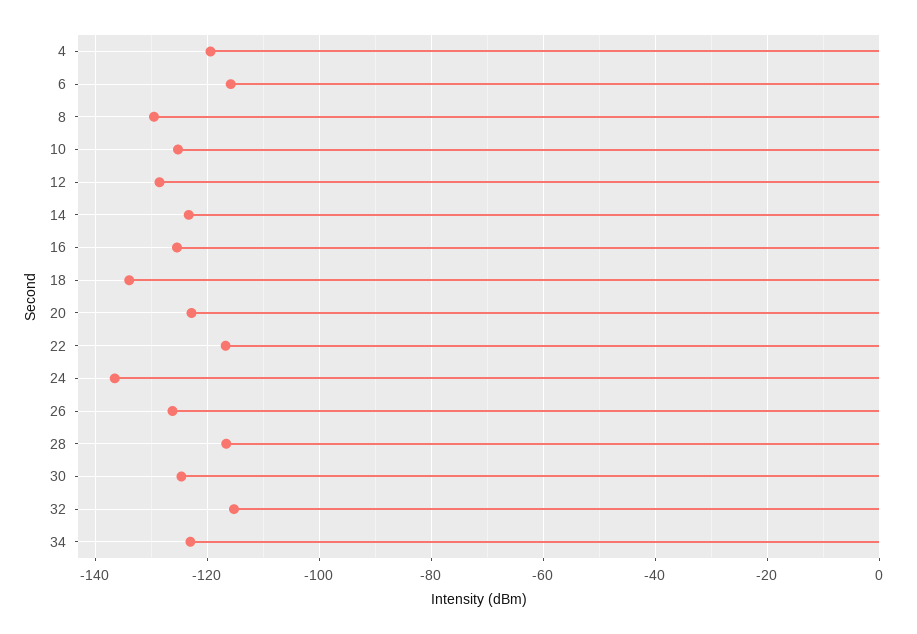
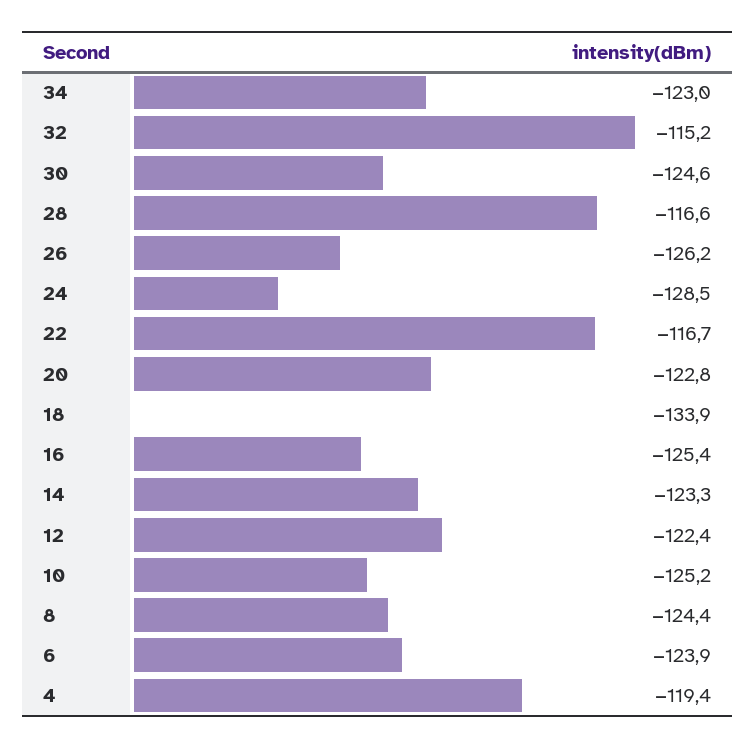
  {
    "4": -119.4,
-   "6": -116,
+   "6": -123.9,
-   "8": -130,
+   "8": -124.4,
    "10": -125.2,
-   "12": -128,
+   "12": -122.4,
    "14": -123.3,
    "16": -125.4,
    "18": -133.9,
    "20": -122.8,
    "22": -116.7,
-   "24": -136,
+   "24": -128.5,
    "26": -126.2,
    "28": -116.6,
    "30": -124.6,
    "32": -115.2,
    "34": -123
  }

